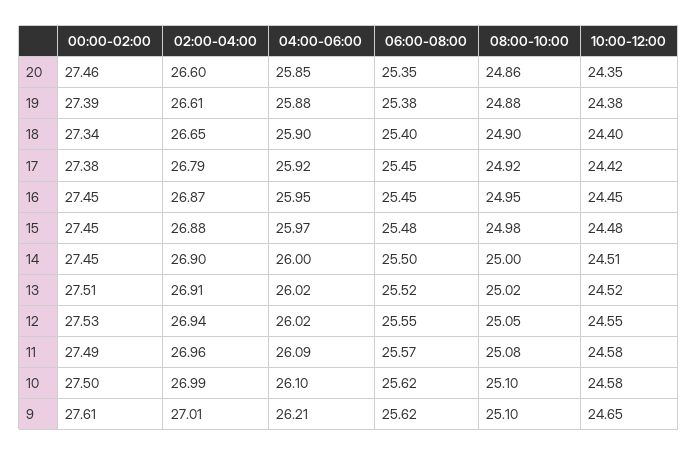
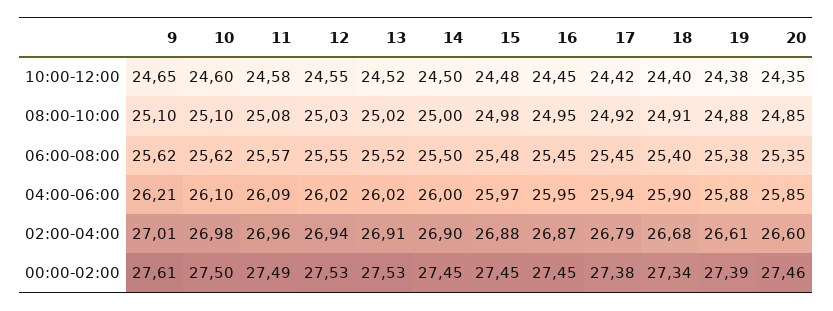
  {
    "00:00-02:00": {
      "20": 27.46,
      "19": 27.39,
      "18": 27.34,
      "17": 27.38,
      "16": 27.45,
      "15": 27.45,
      "14": 27.45,
-     "13": 27.51,
+     "13": 27.53,
      "12": 27.53,
      "11": 27.49,
      "10": 27.5,
      "9": 27.61
    },
    "02:00-04:00": {
      "20": 26.6,
      "19": 26.61,
-     "18": 26.65,
+     "18": 26.68,
      "17": 26.79,
      "16": 26.87,
      "15": 26.88,
      "14": 26.9,
      "13": 26.91,
      "12": 26.94,
      "11": 26.96,
-     "10": 26.99,
+     "10": 26.98,
      "9": 27.01
    },
    "04:00-06:00": {
      "20": 25.85,
      "19": 25.88,
      "18": 25.9,
-     "17": 25.92,
+     "17": 25.94,
      "16": 25.95,
      "15": 25.97,
      "14": 26,
      "13": 26.02,
      "12": 26.02,
      "11": 26.09,
      "10": 26.1,
      "9": 26.21
    },
    "06:00-08:00": {
      "20": 25.35,
      "19": 25.38,
      "18": 25.4,
      "17": 25.45,
      "16": 25.45,
      "15": 25.48,
      "14": 25.5,
      "13": 25.52,
      "12": 25.55,
      "11": 25.57,
      "10": 25.62,
      "9": 25.62
    },
    "08:00-10:00": {
-     "20": 24.86,
+     "20": 24.85,
      "19": 24.88,
-     "18": 24.9,
+     "18": 24.91,
      "17": 24.92,
      "16": 24.95,
      "15": 24.98,
      "14": 25,
      "13": 25.02,
-     "12": 25.05,
+     "12": 25.03,
      "11": 25.08,
      "10": 25.1,
      "9": 25.1
    },
    "10:00-12:00": {
      "20": 24.35,
      "19": 24.38,
      "18": 24.4,
      "17": 24.42,
      "16": 24.45,
      "15": 24.48,
-     "14": 24.51,
+     "14": 24.5,
      "13": 24.52,
      "12": 24.55,
      "11": 24.58,
-     "10": 24.58,
+     "10": 24.6,
      "9": 24.65
    }
  }

